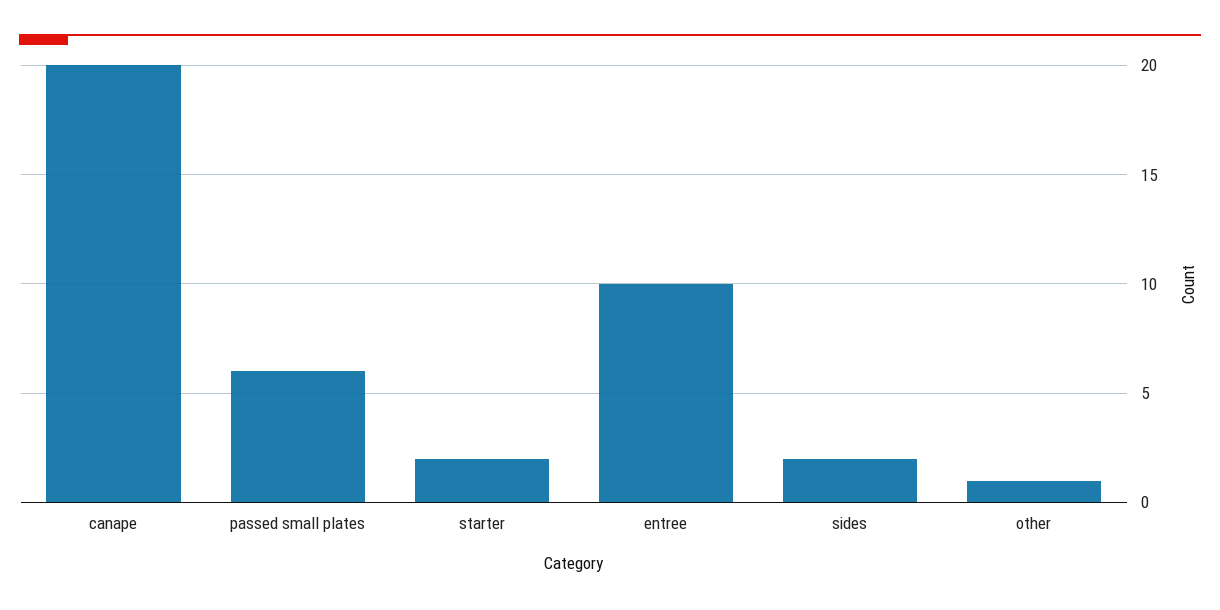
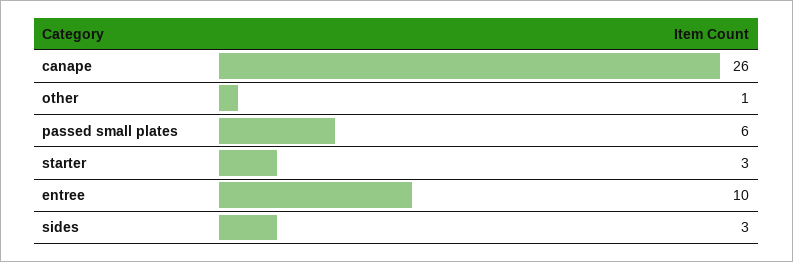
  {
-   "canape": 20,
+   "canape": 26,
    "passed small plates": 6,
-   "starter": 2,
+   "starter": 3,
    "entree": 10,
-   "sides": 2,
+   "sides": 3,
    "other": 1
  }

